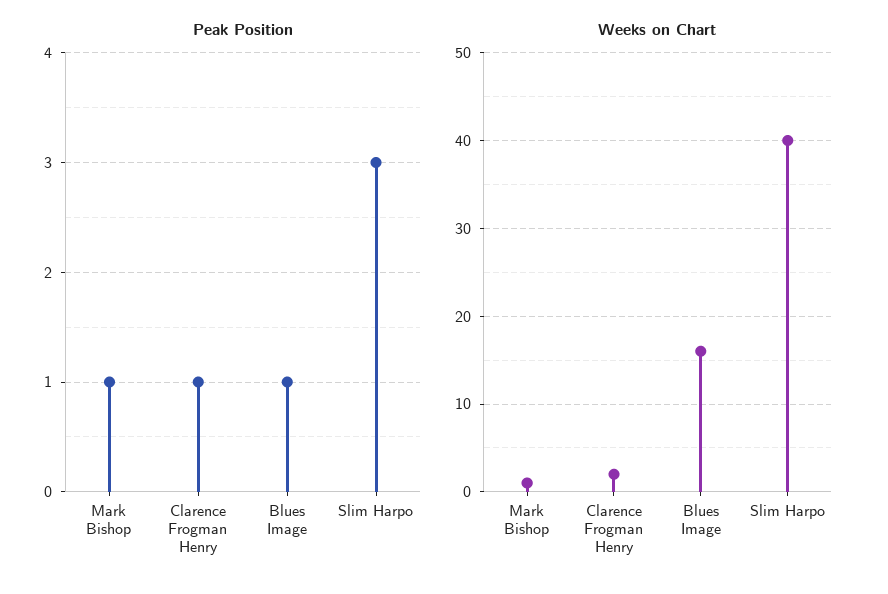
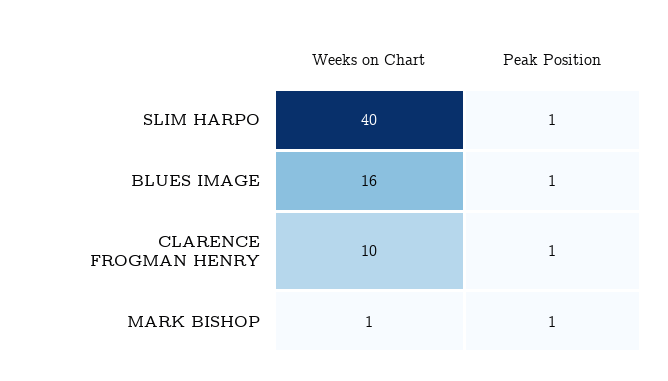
  {
    "Peak Position": {
      "Mark Bishop": 1,
      "Clarence Frogman Henry": 1,
      "Blues Image": 1,
-     "Slim Harpo": 3
+     "Slim Harpo": 1
    },
    "Weeks on Chart": {
      "Mark Bishop": 1,
-     "Clarence Frogman Henry": 2,
+     "Clarence Frogman Henry": 10,
      "Blues Image": 16,
      "Slim Harpo": 40
    }
  }

